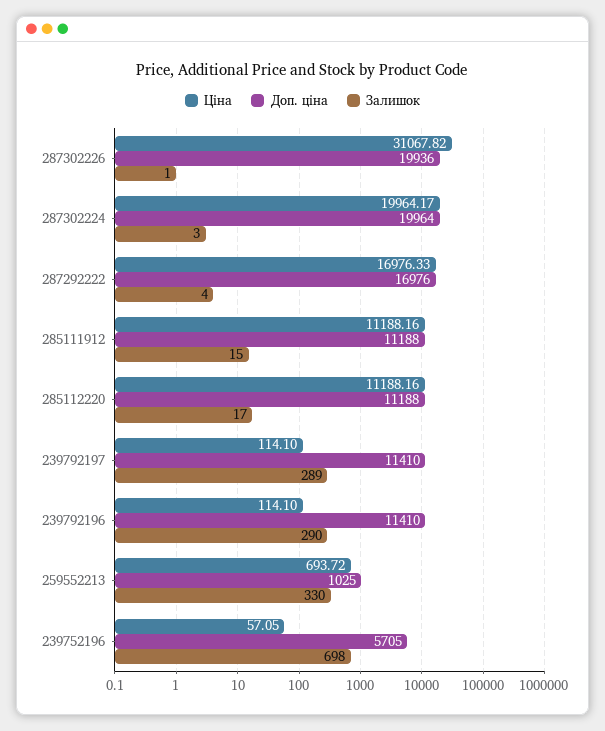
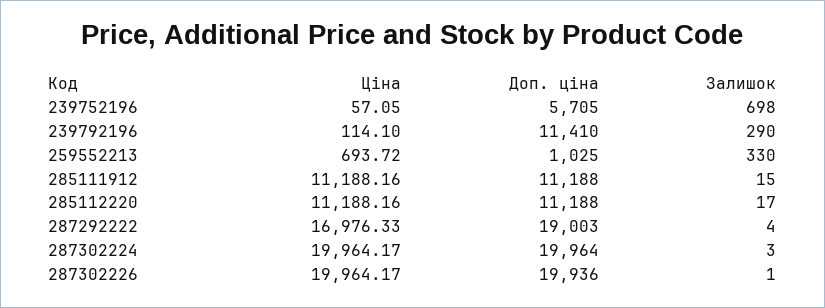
  {
    "Ціна": {
-     "287302226": 31067.82,
+     "287302226": 19964.17,
      "287302224": 19964.17,
      "287292222": 16976.33,
      "285111912": 11188.16,
      "285112220": 11188.16,
-     "239792197": 114.1,
      "239792196": 114.1,
      "259552213": 693.72,
      "239752196": 57.05
    },
    "Доп. ціна": {
      "287302226": 19936,
      "287302224": 19964,
-     "287292222": 16976,
+     "287292222": 19003,
      "285111912": 11188,
      "285112220": 11188,
-     "239792197": 11410,
      "239792196": 11410,
      "259552213": 1025,
      "239752196": 5705
    },
    "Залишок": {
      "287302226": 1,
      "287302224": 3,
      "287292222": 4,
      "285111912": 15,
      "285112220": 17,
-     "239792197": 289,
      "239792196": 290,
      "259552213": 330,
      "239752196": 698
    }
  }

